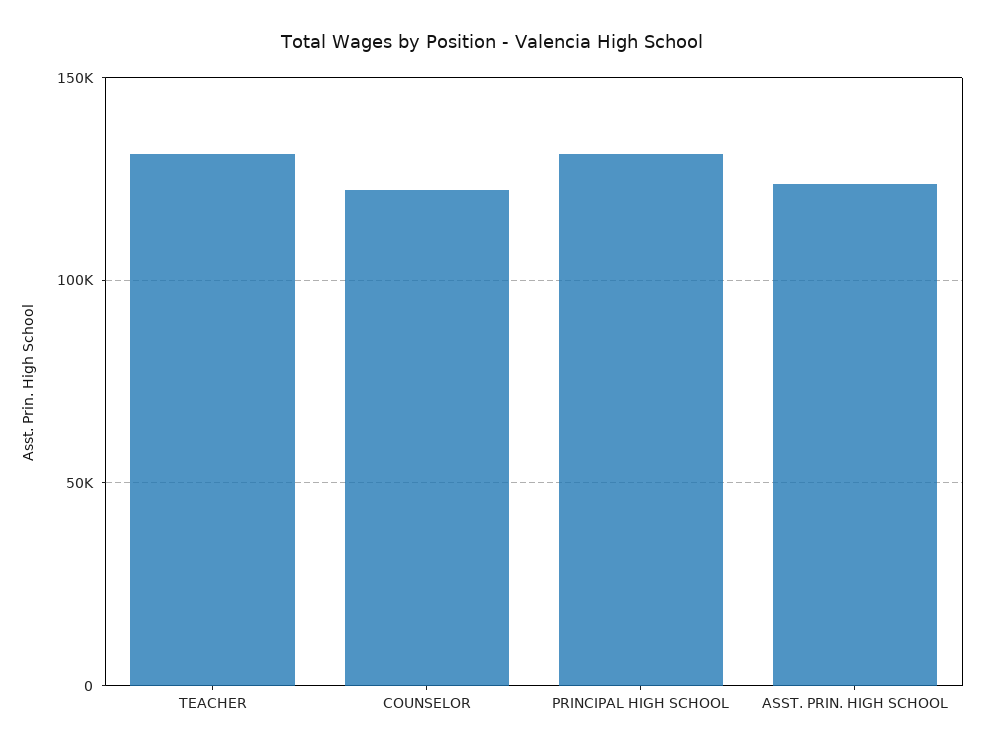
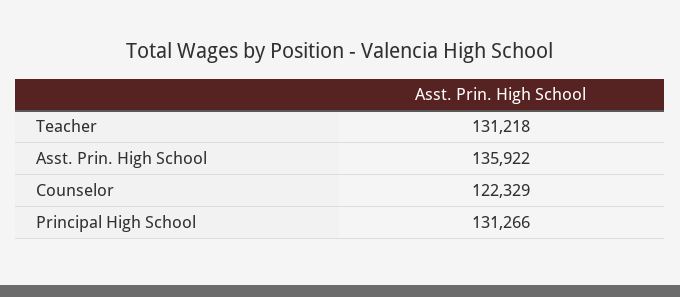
  {
    "TEACHER": 131218,
    "COUNSELOR": 122329,
    "PRINCIPAL HIGH SCHOOL": 131266,
-   "ASST. PRIN. HIGH SCHOOL": 125000
+   "ASST. PRIN. HIGH SCHOOL": 135922
  }

